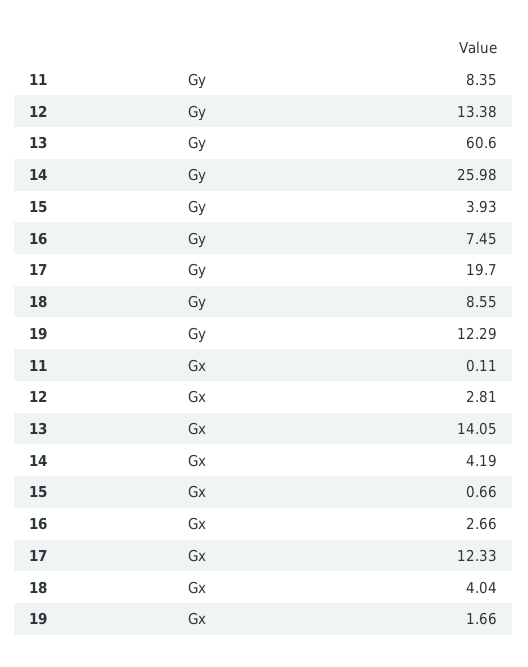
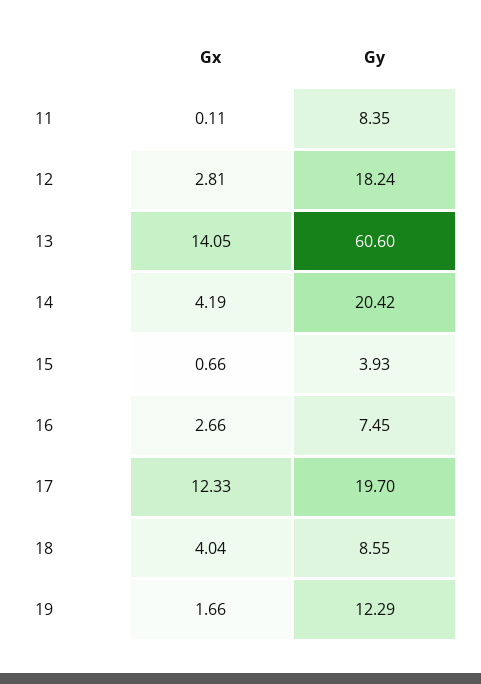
  {
    "11": {
      "Gy": 8.35,
      "Gx": 0.11
    },
    "12": {
-     "Gy": 13.38,
+     "Gy": 18.24,
      "Gx": 2.81
    },
    "13": {
      "Gy": 60.6,
      "Gx": 14.05
    },
    "14": {
-     "Gy": 25.98,
+     "Gy": 20.42,
      "Gx": 4.19
    },
    "15": {
      "Gy": 3.93,
      "Gx": 0.66
    },
    "16": {
      "Gy": 7.45,
      "Gx": 2.66
    },
    "17": {
      "Gy": 19.7,
      "Gx": 12.33
    },
    "18": {
      "Gy": 8.55,
      "Gx": 4.04
    },
    "19": {
      "Gy": 12.29,
      "Gx": 1.66
    }
  }

